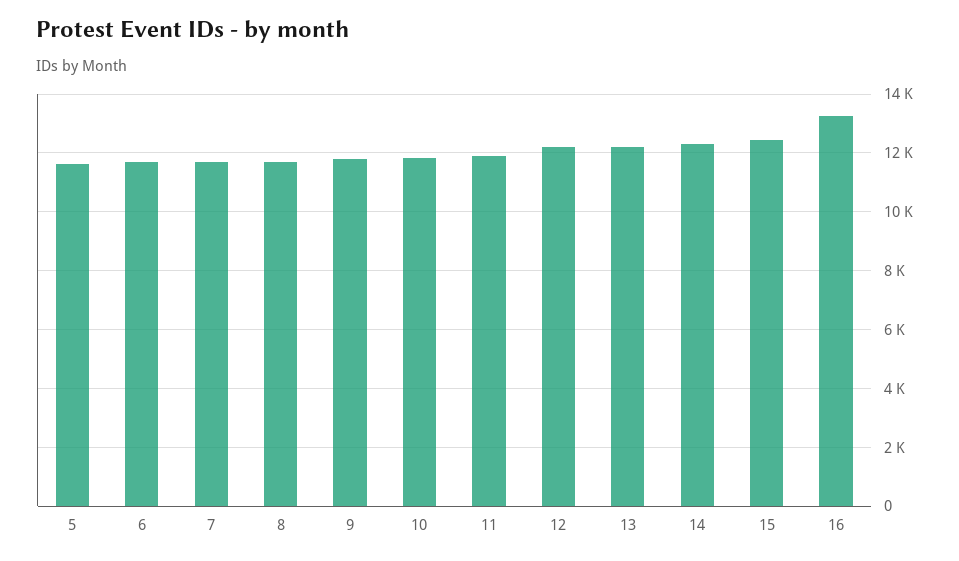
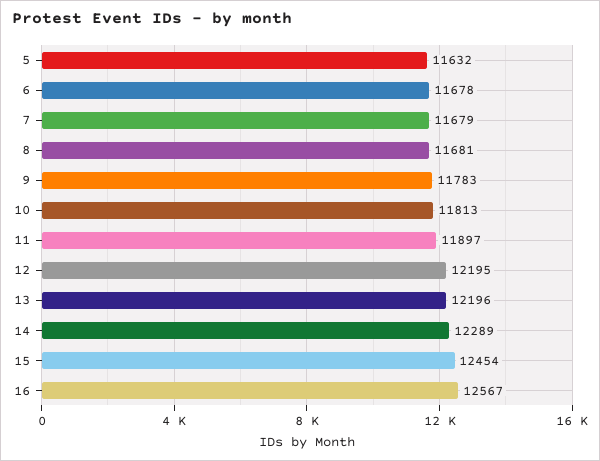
  {
    "5": 11632,
    "6": 11678,
    "7": 11679,
    "8": 11681,
    "9": 11783,
    "10": 11813,
    "11": 11897,
    "12": 12195,
    "13": 12196,
    "14": 12289,
    "15": 12454,
-   "16": 13250
+   "16": 12567
  }

